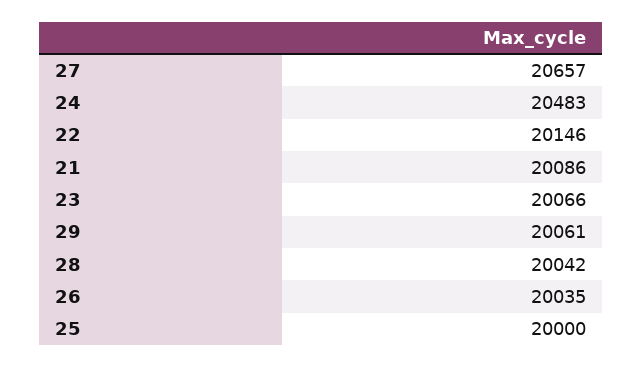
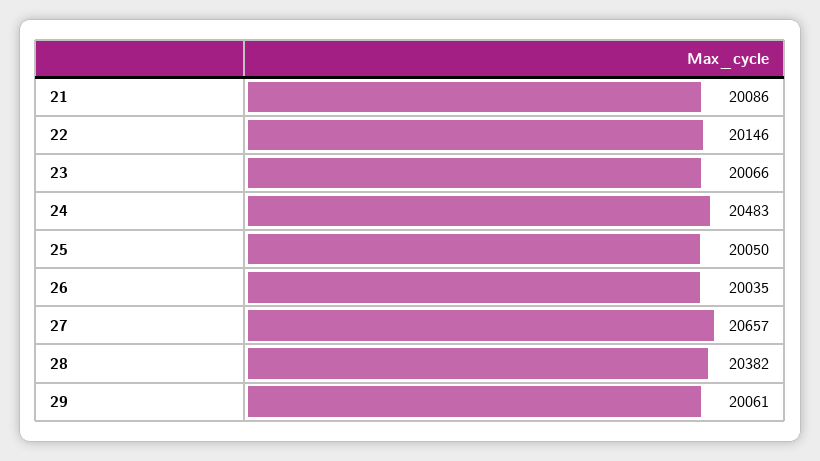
  {
    "27": 20657,
    "24": 20483,
    "22": 20146,
    "21": 20086,
    "23": 20066,
    "29": 20061,
-   "28": 20042,
+   "28": 20382,
    "26": 20035,
-   "25": 20000
+   "25": 20050
  }

